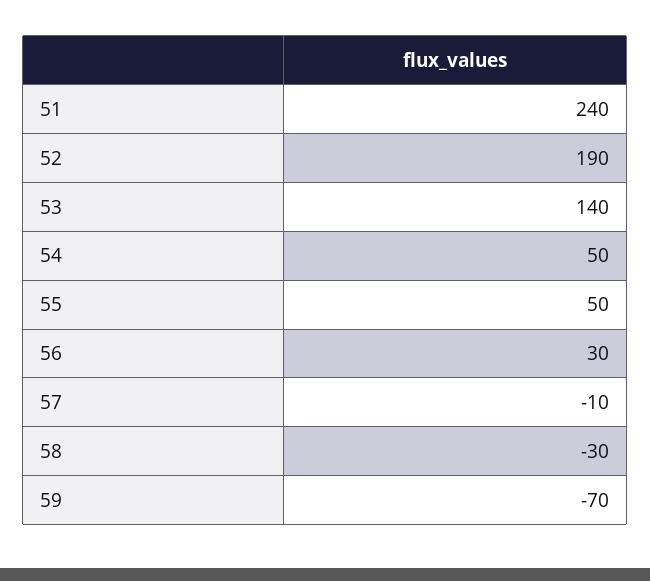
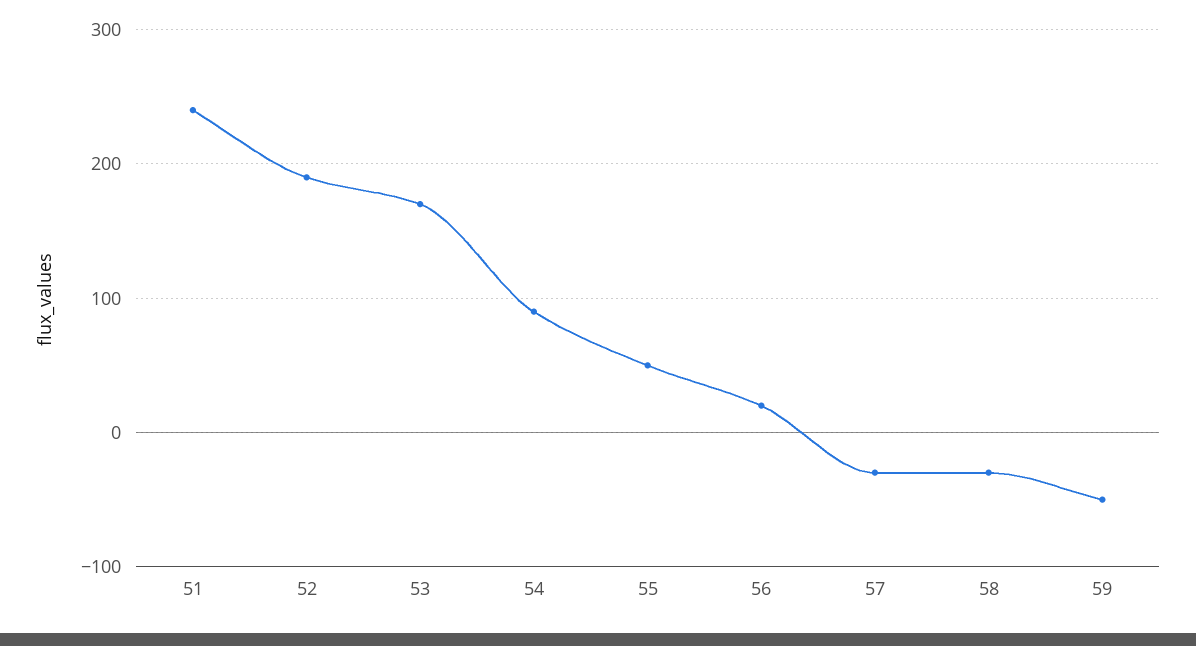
  {
    "51": 240,
    "52": 190,
-   "53": 140,
+   "53": 170,
-   "54": 50,
+   "54": 90,
    "55": 50,
-   "56": 30,
+   "56": 20,
-   "57": -10,
+   "57": -30,
    "58": -30,
-   "59": -70
+   "59": -50
  }

